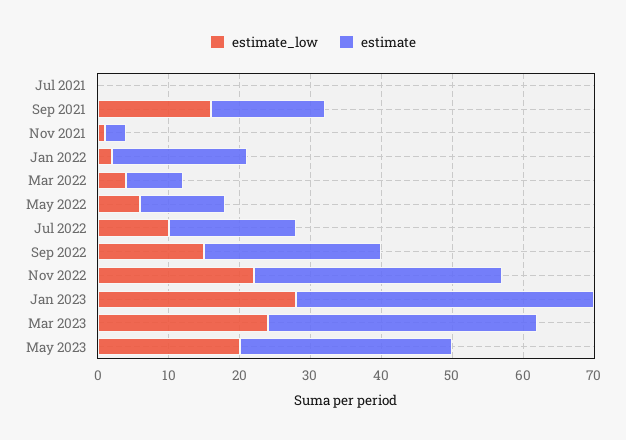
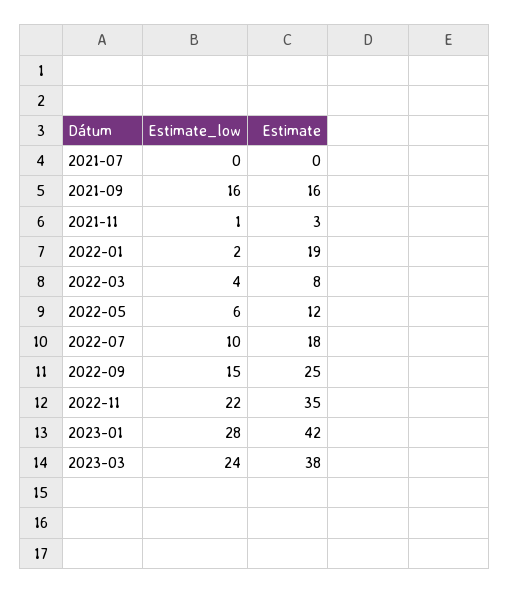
  {
    "estimate_low": {
      "Jul 2021": 0,
      "Sep 2021": 16,
      "Nov 2021": 1,
      "Jan 2022": 2,
      "Mar 2022": 4,
      "May 2022": 6,
      "Jul 2022": 10,
      "Sep 2022": 15,
      "Nov 2022": 22,
      "Jan 2023": 28,
-     "Mar 2023": 24,
+     "Mar 2023": 24
-     "May 2023": 20
    },
    "estimate": {
      "Jul 2021": 0,
      "Sep 2021": 16,
      "Nov 2021": 3,
      "Jan 2022": 19,
      "Mar 2022": 8,
      "May 2022": 12,
      "Jul 2022": 18,
      "Sep 2022": 25,
      "Nov 2022": 35,
      "Jan 2023": 42,
-     "Mar 2023": 38,
+     "Mar 2023": 38
-     "May 2023": 30
    }
  }

